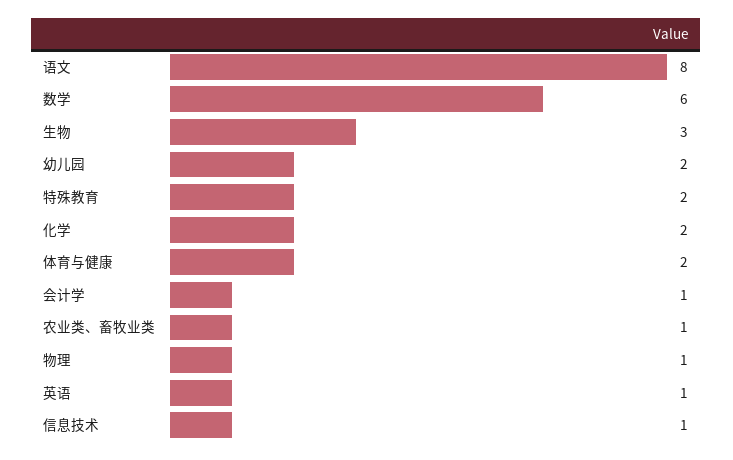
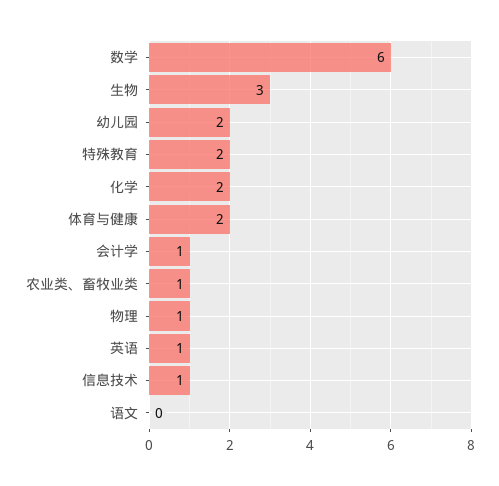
  {
-   "语文": 8,
+   "语文": 0,
    "数学": 6,
    "生物": 3,
    "幼儿园": 2,
    "特殊教育": 2,
    "化学": 2,
    "体育与健康": 2,
    "会计学": 1,
    "农业类、畜牧业类": 1,
    "物理": 1,
    "英语": 1,
    "信息技术": 1
  }

